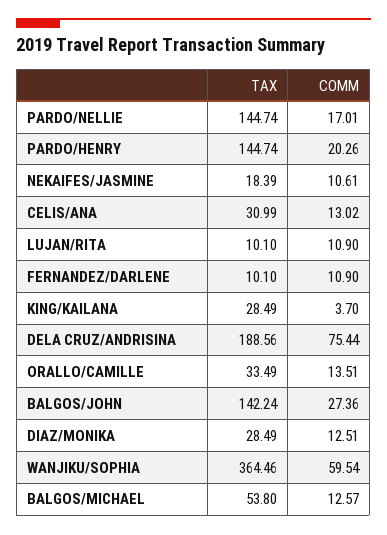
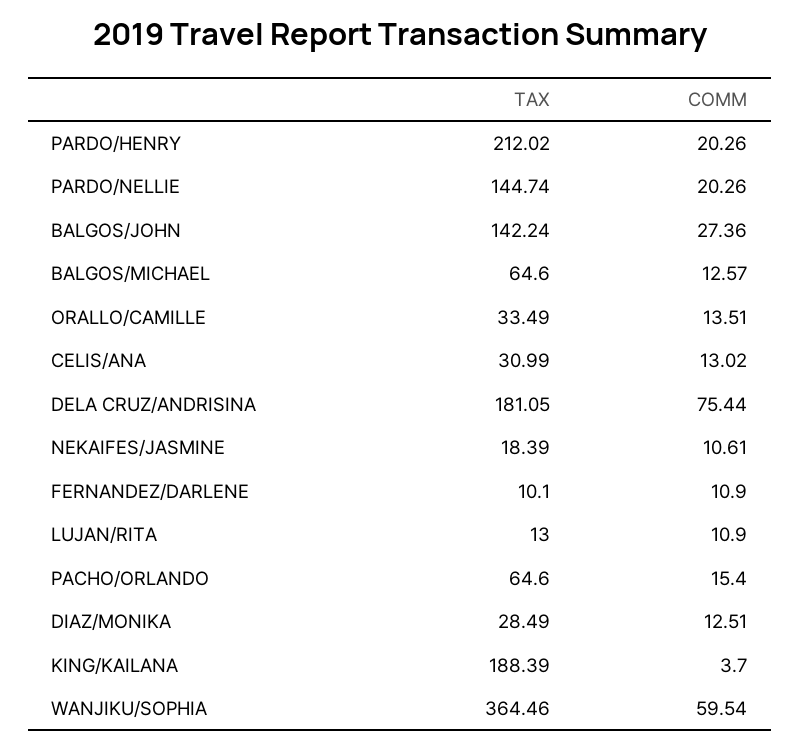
  {
    "TAX": {
      "PARDO/NELLIE": 144.74,
-     "PARDO/HENRY": 144.74,
+     "PARDO/HENRY": 212.02,
      "NEKAIFES/JASMINE": 18.39,
      "CELIS/ANA": 30.99,
-     "LUJAN/RITA": 10.1,
+     "LUJAN/RITA": 13,
      "FERNANDEZ/DARLENE": 10.1,
-     "KING/KAILANA": 28.49,
+     "KING/KAILANA": 188.39,
-     "DELA CRUZ/ANDRISINA": 188.56,
+     "DELA CRUZ/ANDRISINA": 181.05,
      "ORALLO/CAMILLE": 33.49,
      "BALGOS/JOHN": 142.24,
      "DIAZ/MONIKA": 28.49,
      "WANJIKU/SOPHIA": 364.46,
-     "BALGOS/MICHAEL": 53.8
+     "BALGOS/MICHAEL": 64.6,
+     "PACHO/ORLANDO": 64.6
    },
    "COMM": {
-     "PARDO/NELLIE": 17.01,
+     "PARDO/NELLIE": 20.26,
      "PARDO/HENRY": 20.26,
      "NEKAIFES/JASMINE": 10.61,
      "CELIS/ANA": 13.02,
      "LUJAN/RITA": 10.9,
      "FERNANDEZ/DARLENE": 10.9,
      "KING/KAILANA": 3.7,
      "DELA CRUZ/ANDRISINA": 75.44,
      "ORALLO/CAMILLE": 13.51,
      "BALGOS/JOHN": 27.36,
      "DIAZ/MONIKA": 12.51,
      "WANJIKU/SOPHIA": 59.54,
-     "BALGOS/MICHAEL": 12.57
+     "BALGOS/MICHAEL": 12.57,
+     "PACHO/ORLANDO": 15.4
    }
  }

